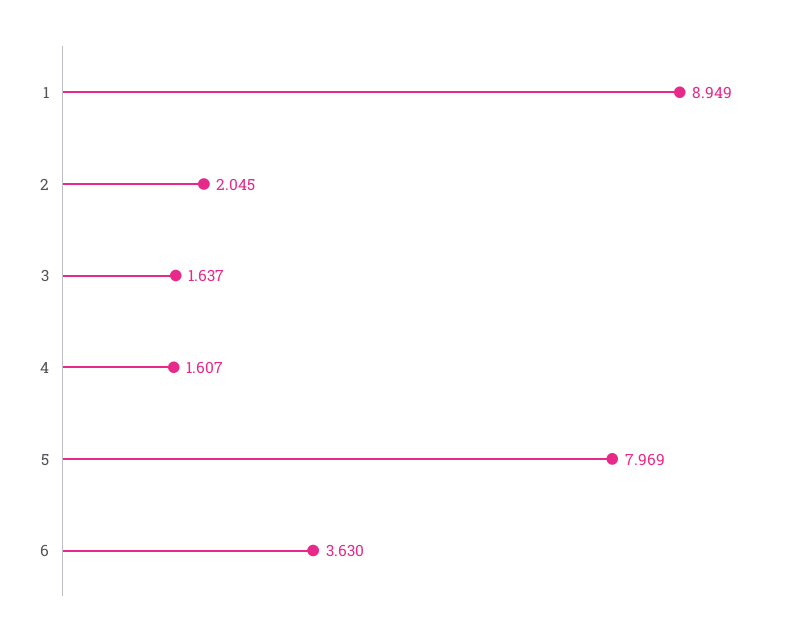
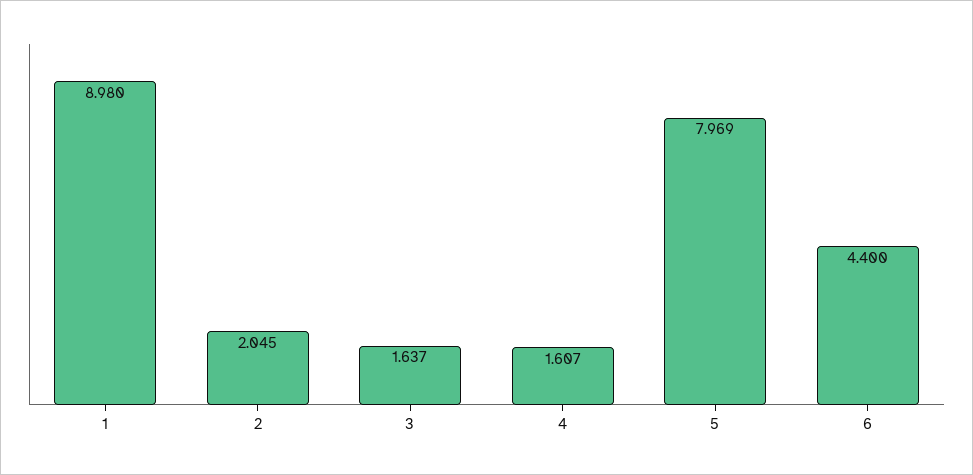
  {
-   "1": 8.949,
+   "1": 8.98,
    "2": 2.045,
    "3": 1.637,
    "4": 1.607,
    "5": 7.969,
-   "6": 3.63
+   "6": 4.4
  }

